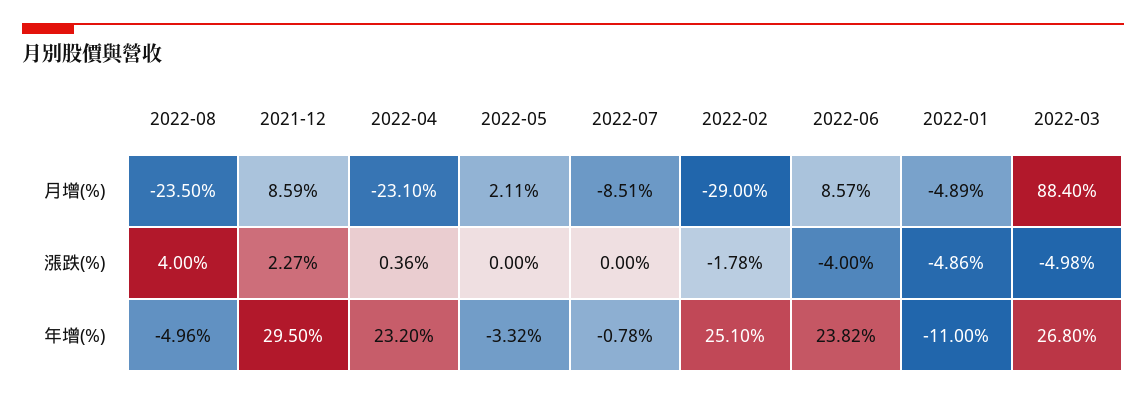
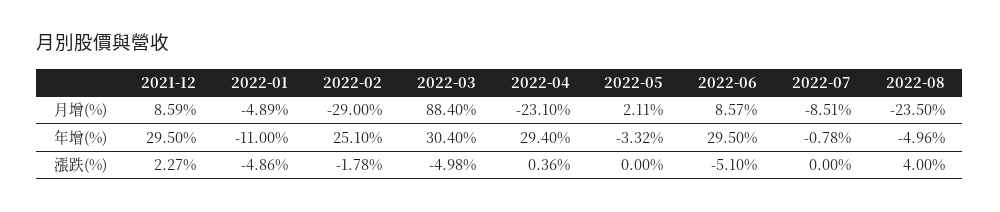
  {
    "2022-08": {
      "月增(%)": -23.5,
      "漲跌(%)": 4,
      "年增(%)": -4.96
    },
    "2021-12": {
      "月增(%)": 8.59,
      "漲跌(%)": 2.27,
      "年增(%)": 29.5
    },
    "2022-04": {
      "月增(%)": -23.1,
      "漲跌(%)": 0.36,
-     "年增(%)": 23.2
+     "年增(%)": 29.4
    },
    "2022-05": {
      "月增(%)": 2.11,
      "漲跌(%)": 0,
      "年增(%)": -3.32
    },
    "2022-07": {
      "月增(%)": -8.51,
      "漲跌(%)": 0,
      "年增(%)": -0.78
    },
    "2022-02": {
      "月增(%)": -29,
      "漲跌(%)": -1.78,
      "年增(%)": 25.1
    },
    "2022-06": {
      "月增(%)": 8.57,
-     "漲跌(%)": -4,
+     "漲跌(%)": -5.1,
-     "年增(%)": 23.82
+     "年增(%)": 29.5
    },
    "2022-01": {
      "月增(%)": -4.89,
      "漲跌(%)": -4.86,
      "年增(%)": -11
    },
    "2022-03": {
      "月增(%)": 88.4,
      "漲跌(%)": -4.98,
-     "年增(%)": 26.8
+     "年增(%)": 30.4
    }
  }

